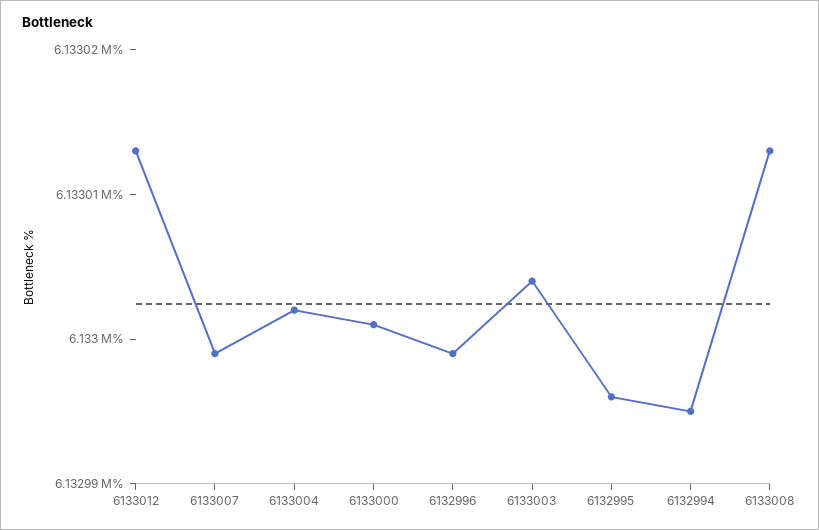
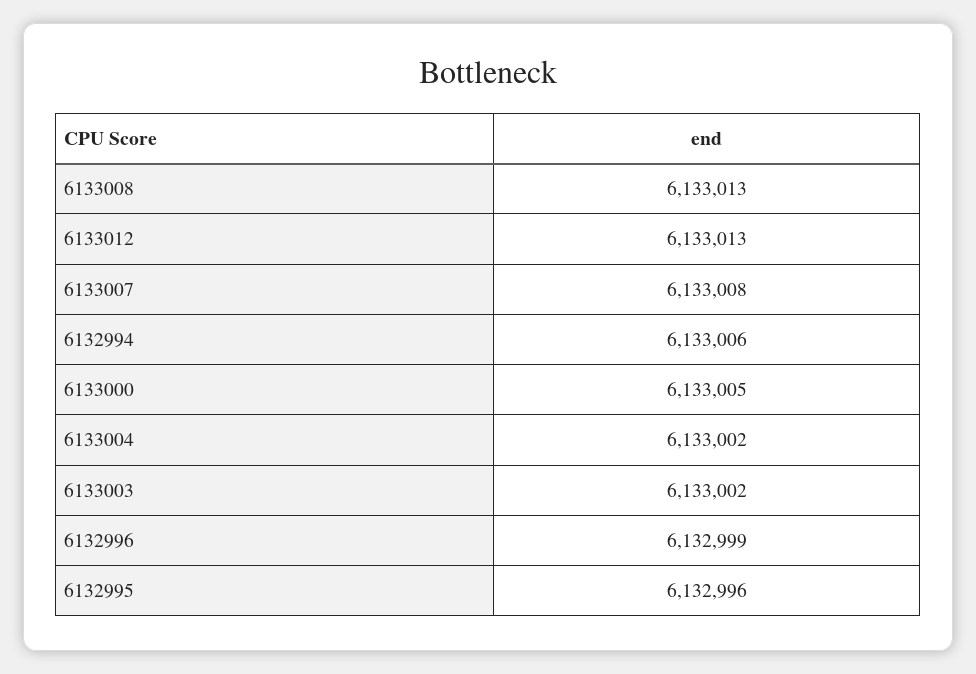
  {
    "6133012": 6133013,
-   "6133007": 6132999,
+   "6133007": 6133008,
    "6133004": 6133002,
-   "6133000": 6133001,
+   "6133000": 6133005,
    "6132996": 6132999,
-   "6133003": 6133004,
+   "6133003": 6133002,
    "6132995": 6132996,
-   "6132994": 6132995,
+   "6132994": 6133006,
    "6133008": 6133013
  }

